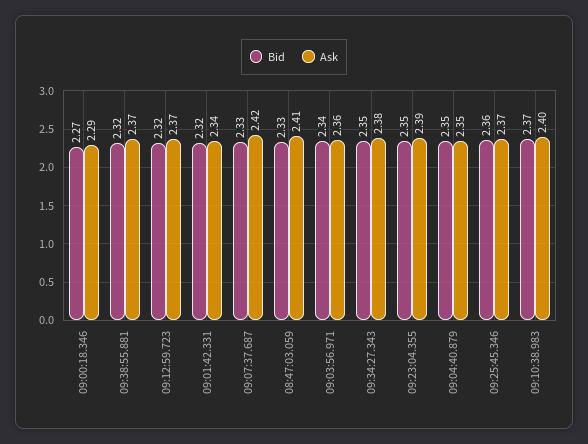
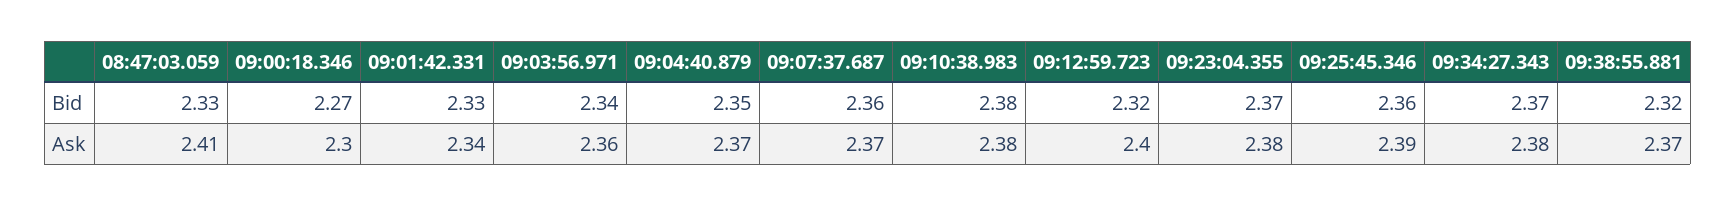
  {
    "Bid": {
      "09:00:18.346": 2.27,
      "09:38:55.881": 2.32,
      "09:12:59.723": 2.32,
-     "09:01:42.331": 2.32,
+     "09:01:42.331": 2.33,
-     "09:07:37.687": 2.33,
+     "09:07:37.687": 2.36,
      "08:47:03.059": 2.33,
      "09:03:56.971": 2.34,
-     "09:34:27.343": 2.35,
+     "09:34:27.343": 2.37,
-     "09:23:04.355": 2.35,
+     "09:23:04.355": 2.37,
      "09:04:40.879": 2.35,
      "09:25:45.346": 2.36,
-     "09:10:38.983": 2.37
+     "09:10:38.983": 2.38
    },
    "Ask": {
-     "09:00:18.346": 2.29,
+     "09:00:18.346": 2.3,
      "09:38:55.881": 2.37,
-     "09:12:59.723": 2.37,
+     "09:12:59.723": 2.4,
      "09:01:42.331": 2.34,
-     "09:07:37.687": 2.42,
+     "09:07:37.687": 2.37,
      "08:47:03.059": 2.41,
      "09:03:56.971": 2.36,
      "09:34:27.343": 2.38,
-     "09:23:04.355": 2.39,
+     "09:23:04.355": 2.38,
-     "09:04:40.879": 2.35,
+     "09:04:40.879": 2.37,
-     "09:25:45.346": 2.37,
+     "09:25:45.346": 2.39,
-     "09:10:38.983": 2.4
+     "09:10:38.983": 2.38
    }
  }

